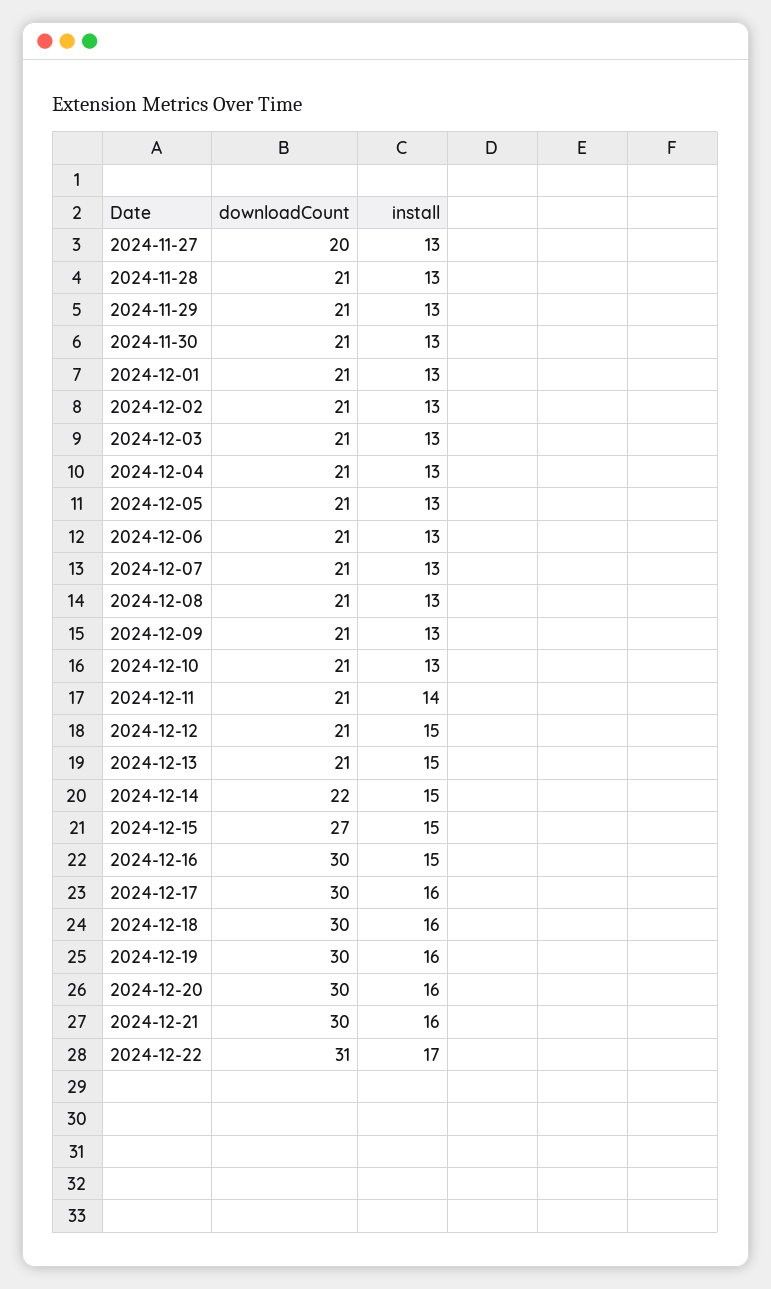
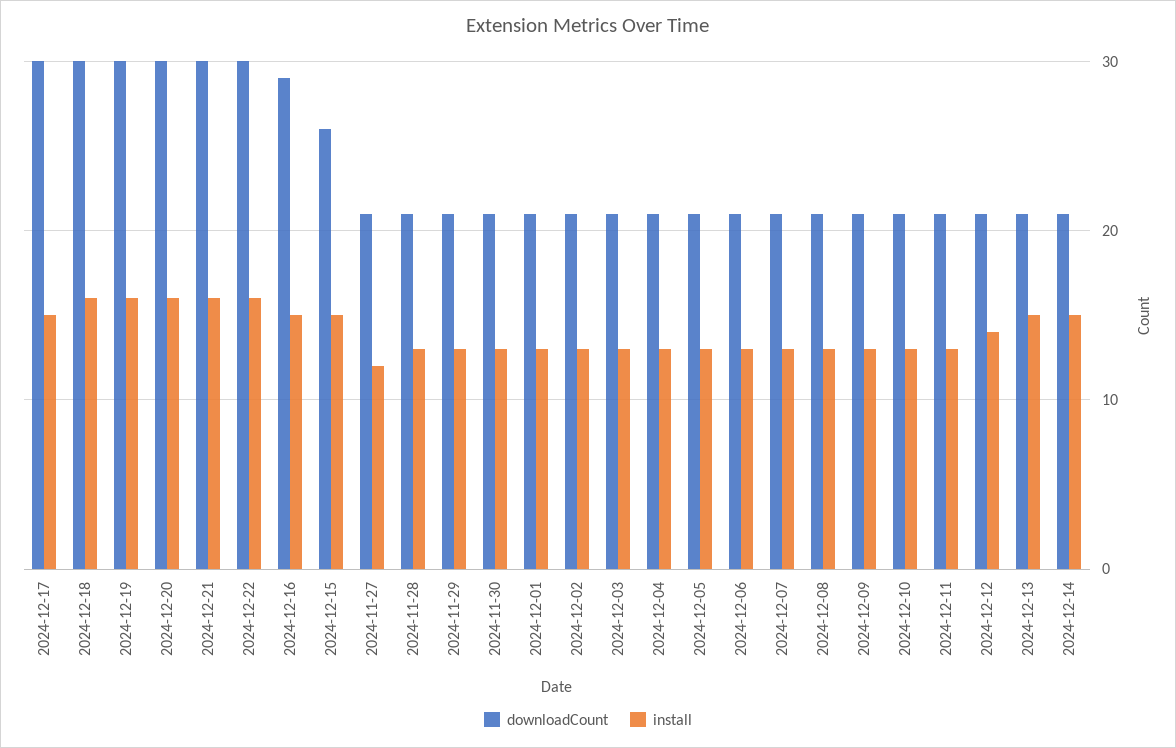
  {
    "downloadCount": {
-     "2024-11-27": 20,
+     "2024-11-27": 21,
      "2024-11-28": 21,
      "2024-11-29": 21,
      "2024-11-30": 21,
      "2024-12-01": 21,
      "2024-12-02": 21,
      "2024-12-03": 21,
      "2024-12-04": 21,
      "2024-12-05": 21,
      "2024-12-06": 21,
      "2024-12-07": 21,
      "2024-12-08": 21,
      "2024-12-09": 21,
      "2024-12-10": 21,
      "2024-12-11": 21,
      "2024-12-12": 21,
      "2024-12-13": 21,
-     "2024-12-14": 22,
+     "2024-12-14": 21,
-     "2024-12-15": 27,
+     "2024-12-15": 26,
-     "2024-12-16": 30,
+     "2024-12-16": 29,
      "2024-12-17": 30,
      "2024-12-18": 30,
      "2024-12-19": 30,
      "2024-12-20": 30,
      "2024-12-21": 30,
-     "2024-12-22": 31
+     "2024-12-22": 30
    },
    "install": {
-     "2024-11-27": 13,
+     "2024-11-27": 12,
      "2024-11-28": 13,
      "2024-11-29": 13,
      "2024-11-30": 13,
      "2024-12-01": 13,
      "2024-12-02": 13,
      "2024-12-03": 13,
      "2024-12-04": 13,
      "2024-12-05": 13,
      "2024-12-06": 13,
      "2024-12-07": 13,
      "2024-12-08": 13,
      "2024-12-09": 13,
      "2024-12-10": 13,
-     "2024-12-11": 14,
+     "2024-12-11": 13,
-     "2024-12-12": 15,
+     "2024-12-12": 14,
      "2024-12-13": 15,
      "2024-12-14": 15,
      "2024-12-15": 15,
      "2024-12-16": 15,
-     "2024-12-17": 16,
+     "2024-12-17": 15,
      "2024-12-18": 16,
      "2024-12-19": 16,
      "2024-12-20": 16,
      "2024-12-21": 16,
-     "2024-12-22": 17
+     "2024-12-22": 16
    }
  }

